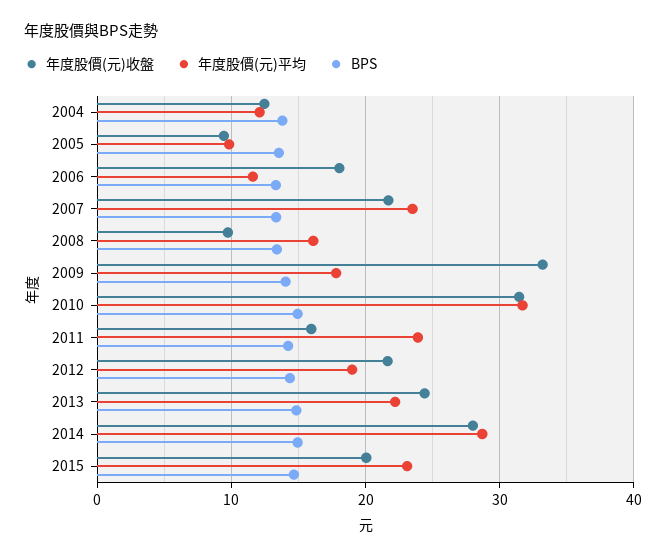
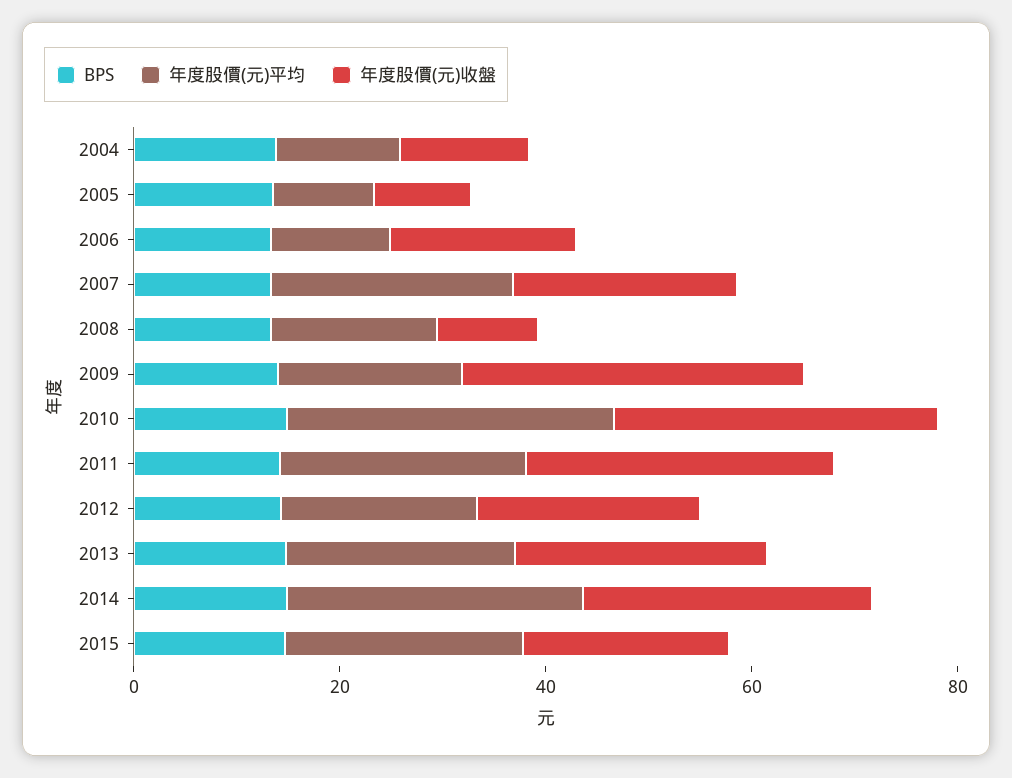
  {
    "年度股價(元)收盤": {
      "2004": 12,
      "2005": 9,
      "2006": 18,
      "2007": 22,
      "2008": 10,
      "2009": 33,
      "2010": 31,
-     "2011": 16,
+     "2011": 30,
      "2012": 22,
      "2013": 24,
      "2014": 28,
      "2015": 20
    },
    "年度股價(元)平均": {
      "2004": 12,
      "2005": 10,
      "2006": 12,
      "2007": 24,
      "2008": 16,
      "2009": 18,
      "2010": 32,
      "2011": 24,
      "2012": 19,
      "2013": 22,
      "2014": 29,
      "2015": 23
    },
    "BPS": {
      "2004": 14,
      "2005": 14,
      "2006": 13,
      "2007": 13,
      "2008": 13,
      "2009": 14,
      "2010": 15,
      "2011": 14,
      "2012": 14,
      "2013": 15,
      "2014": 15,
      "2015": 15
    }
  }

